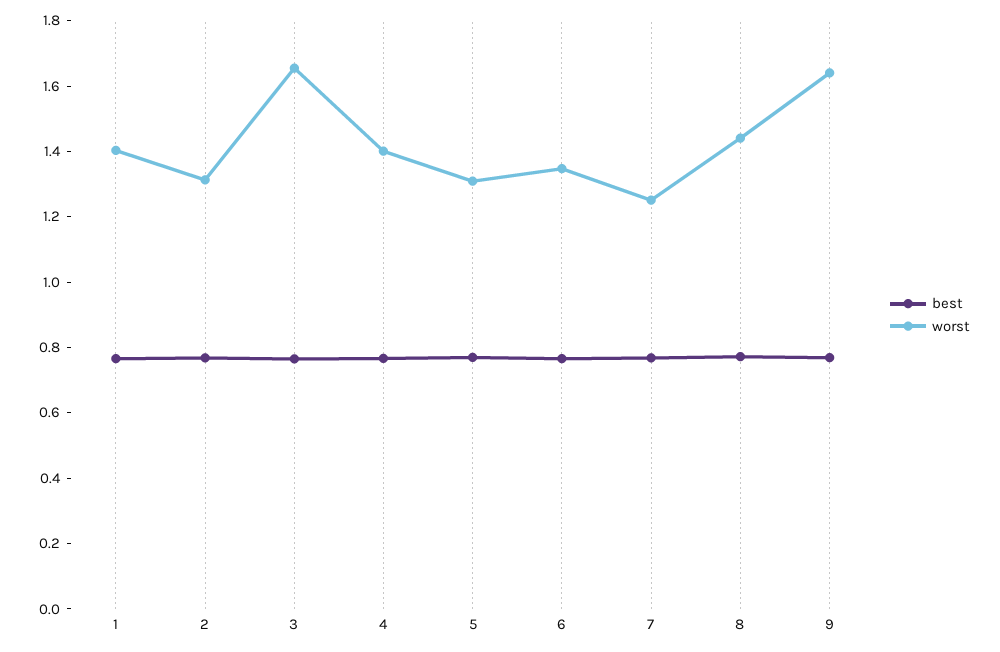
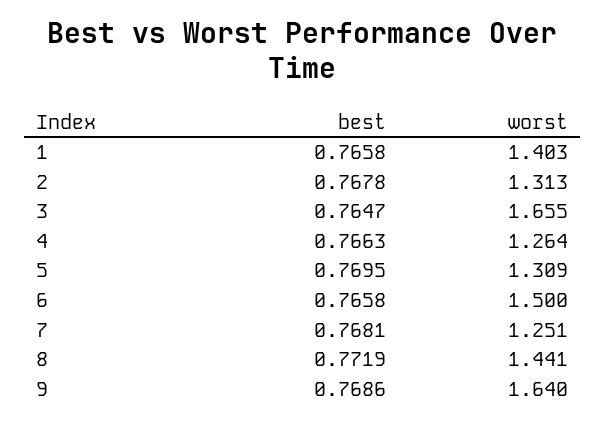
  {
    "best": {
      "1": 0.7658,
      "2": 0.7678,
      "3": 0.7647,
      "4": 0.7663,
      "5": 0.7695,
      "6": 0.7658,
      "7": 0.7681,
      "8": 0.7719,
      "9": 0.7686
    },
    "worst": {
      "1": 1.403,
      "2": 1.313,
      "3": 1.655,
-     "4": 1.4,
+     "4": 1.264,
      "5": 1.309,
-     "6": 1.35,
+     "6": 1.5,
      "7": 1.251,
      "8": 1.441,
      "9": 1.64
    }
  }

